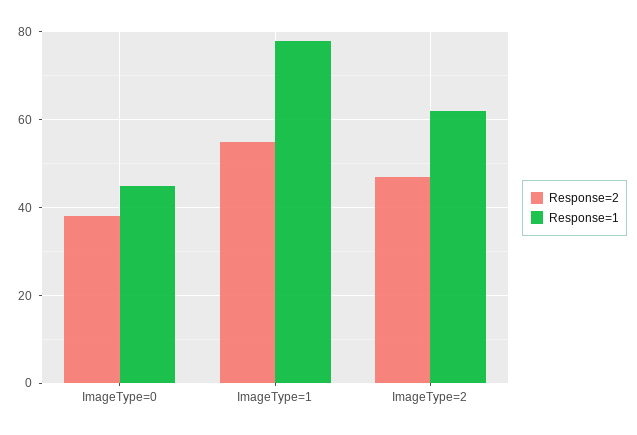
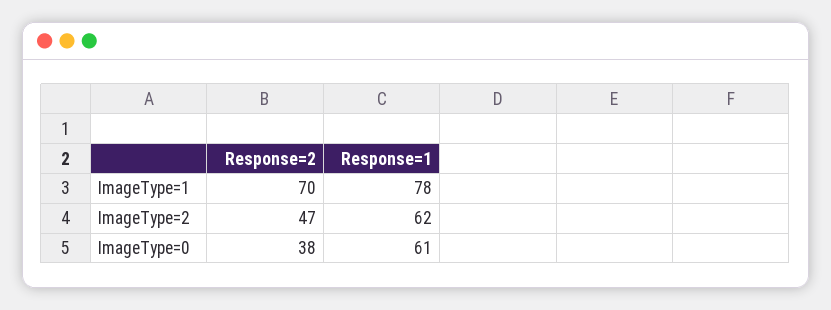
  {
    "Response=2": {
      "ImageType=0": 38,
-     "ImageType=1": 55,
+     "ImageType=1": 70,
      "ImageType=2": 47
    },
    "Response=1": {
-     "ImageType=0": 45,
+     "ImageType=0": 61,
      "ImageType=1": 78,
      "ImageType=2": 62
    }
  }

